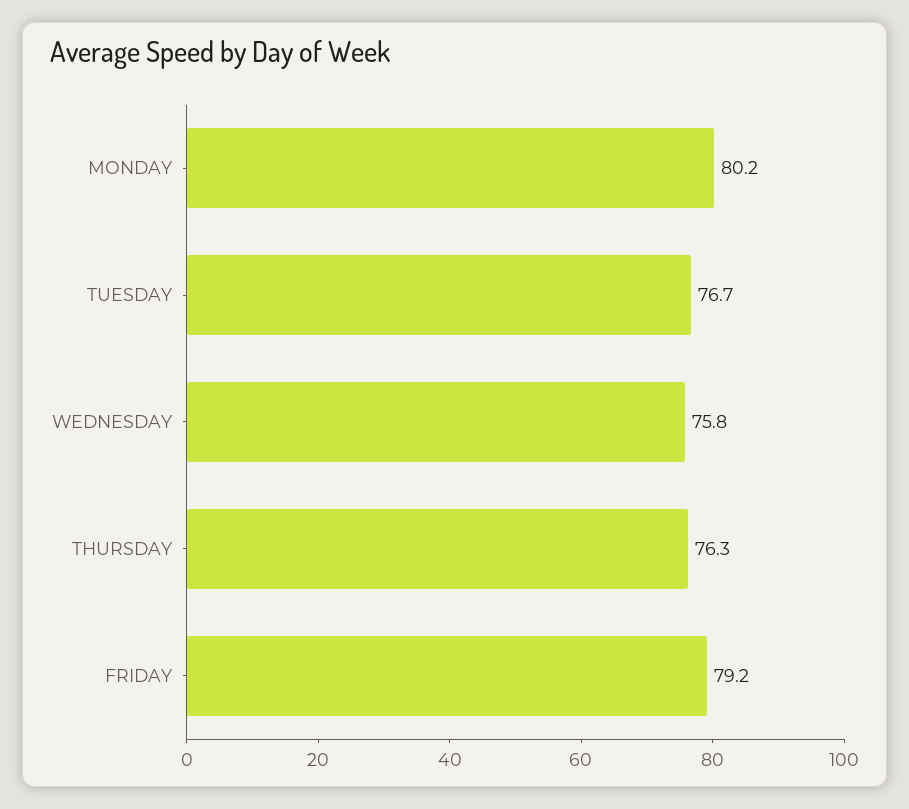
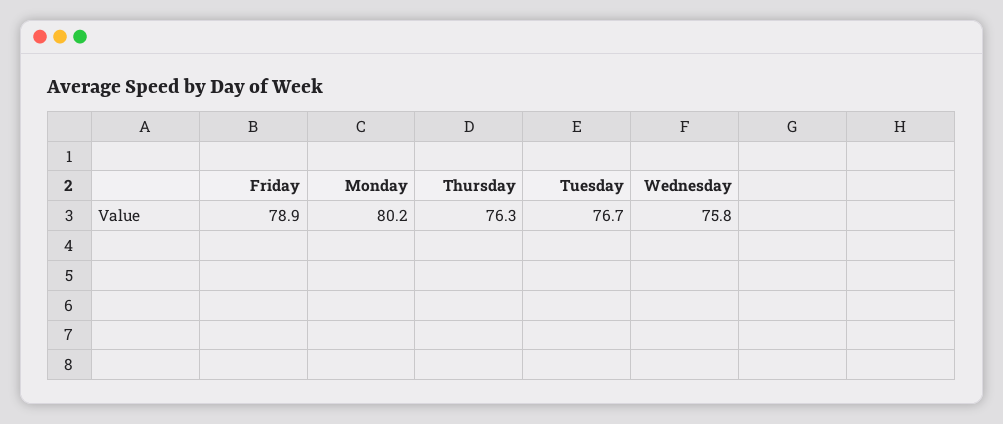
  {
    "MONDAY": 80.2,
    "TUESDAY": 76.7,
    "WEDNESDAY": 75.8,
    "THURSDAY": 76.3,
-   "FRIDAY": 79.2
+   "FRIDAY": 78.9
  }

